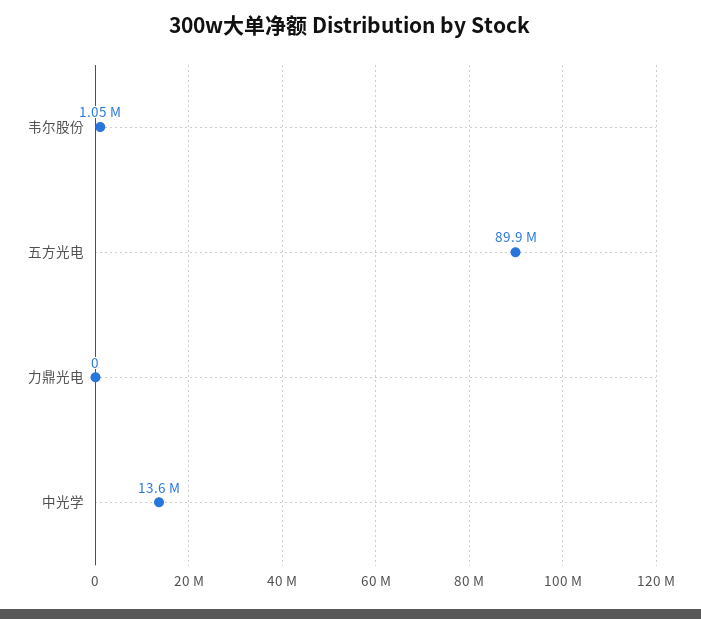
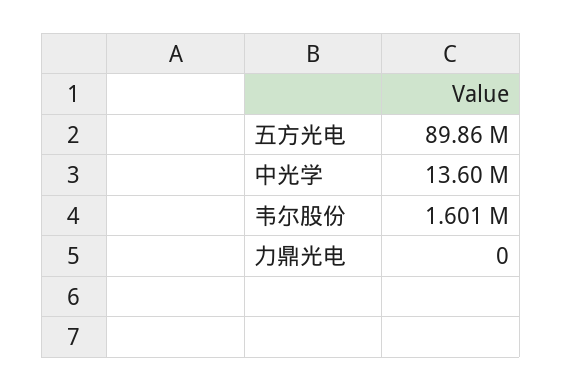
  {
-   "韦尔股份": 1050000,
+   "韦尔股份": 1601000,
    "五方光电": 89860000,
    "力鼎光电": 0,
    "中光学": 13600000
  }

